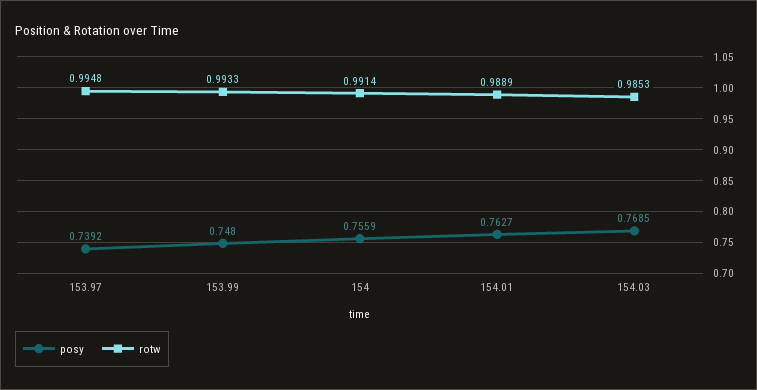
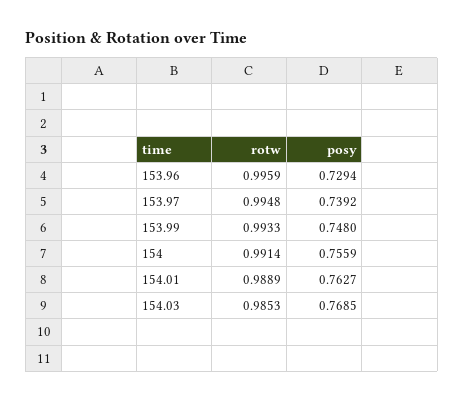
  {
    "posy": {
      "153.97": 0.7392,
      "153.99": 0.748,
      "154": 0.7559,
      "154.01": 0.7627,
-     "154.03": 0.7685
+     "154.03": 0.7685,
+     "153.96": 0.7294
    },
    "rotw": {
      "153.97": 0.9948,
      "153.99": 0.9933,
      "154": 0.9914,
      "154.01": 0.9889,
-     "154.03": 0.9853
+     "154.03": 0.9853,
+     "153.96": 0.9959
    }
  }

